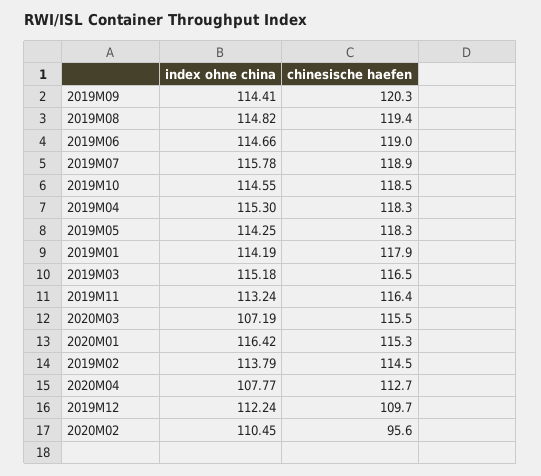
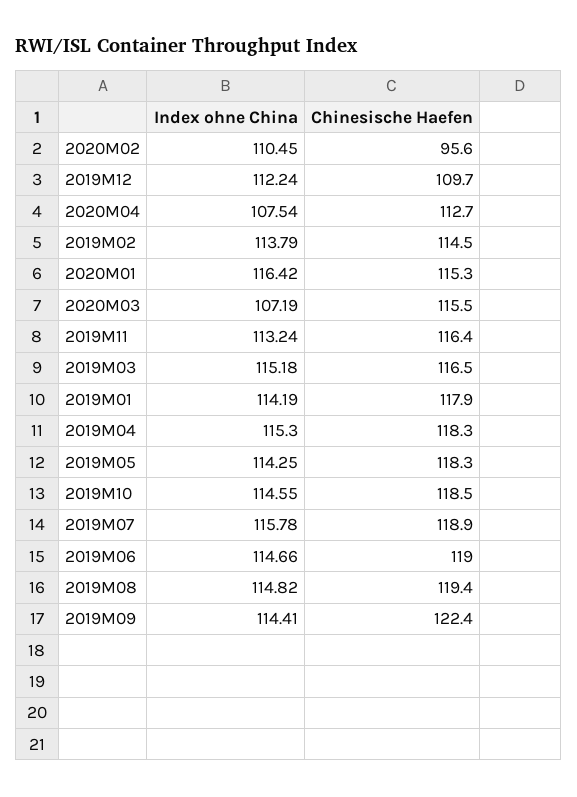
  {
    "index ohne china": {
      "2019M09": 114.41,
      "2019M08": 114.82,
      "2019M06": 114.66,
      "2019M07": 115.78,
      "2019M10": 114.55,
      "2019M04": 115.3,
      "2019M05": 114.25,
      "2019M01": 114.19,
      "2019M03": 115.18,
      "2019M11": 113.24,
      "2020M03": 107.19,
      "2020M01": 116.42,
      "2019M02": 113.79,
-     "2020M04": 107.77,
+     "2020M04": 107.54,
      "2019M12": 112.24,
      "2020M02": 110.45
    },
    "chinesische haefen": {
-     "2019M09": 120.3,
+     "2019M09": 122.4,
      "2019M08": 119.4,
      "2019M06": 119,
      "2019M07": 118.9,
      "2019M10": 118.5,
      "2019M04": 118.3,
      "2019M05": 118.3,
      "2019M01": 117.9,
      "2019M03": 116.5,
      "2019M11": 116.4,
      "2020M03": 115.5,
      "2020M01": 115.3,
      "2019M02": 114.5,
      "2020M04": 112.7,
      "2019M12": 109.7,
      "2020M02": 95.6
    }
  }

